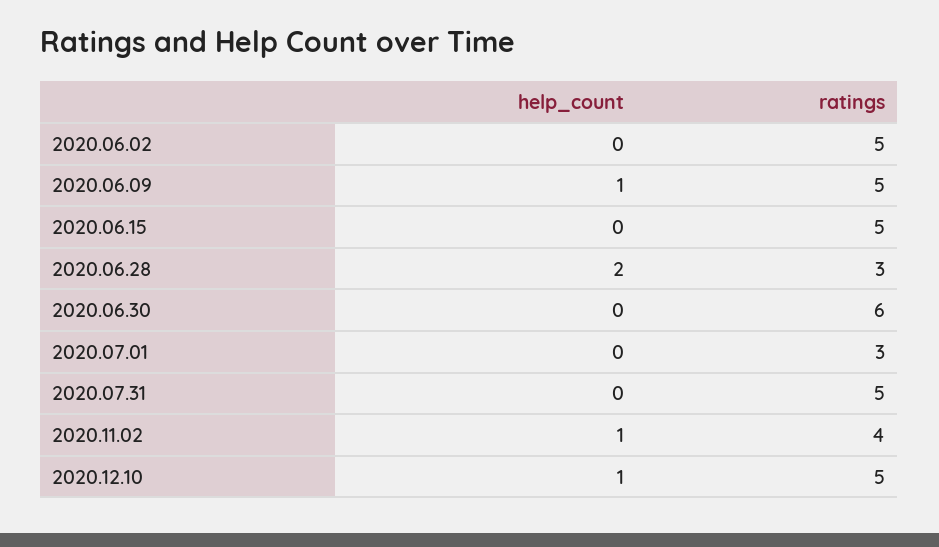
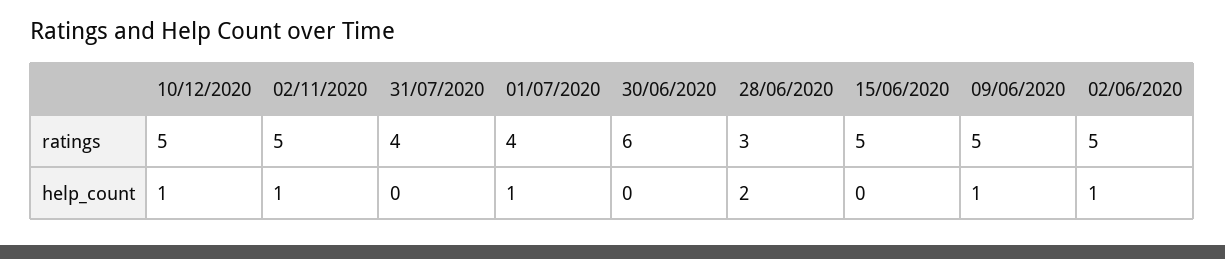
  {
    "help_count": {
-     "2020.06.02": 0,
+     "2020.06.02": 1,
      "2020.06.09": 1,
      "2020.06.15": 0,
      "2020.06.28": 2,
      "2020.06.30": 0,
-     "2020.07.01": 0,
+     "2020.07.01": 1,
      "2020.07.31": 0,
      "2020.11.02": 1,
      "2020.12.10": 1
    },
    "ratings": {
      "2020.06.02": 5,
      "2020.06.09": 5,
      "2020.06.15": 5,
      "2020.06.28": 3,
      "2020.06.30": 6,
-     "2020.07.01": 3,
+     "2020.07.01": 4,
-     "2020.07.31": 5,
+     "2020.07.31": 4,
-     "2020.11.02": 4,
+     "2020.11.02": 5,
      "2020.12.10": 5
    }
  }

